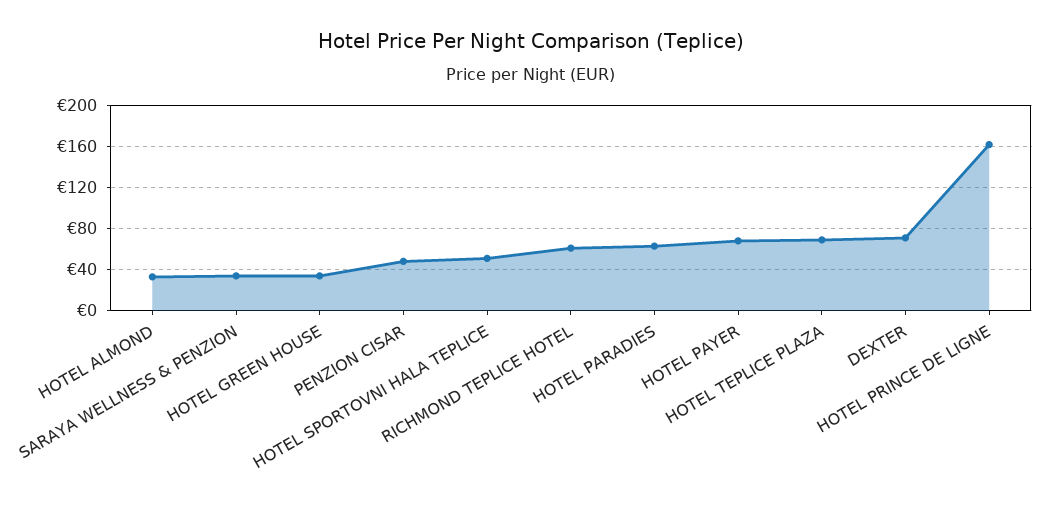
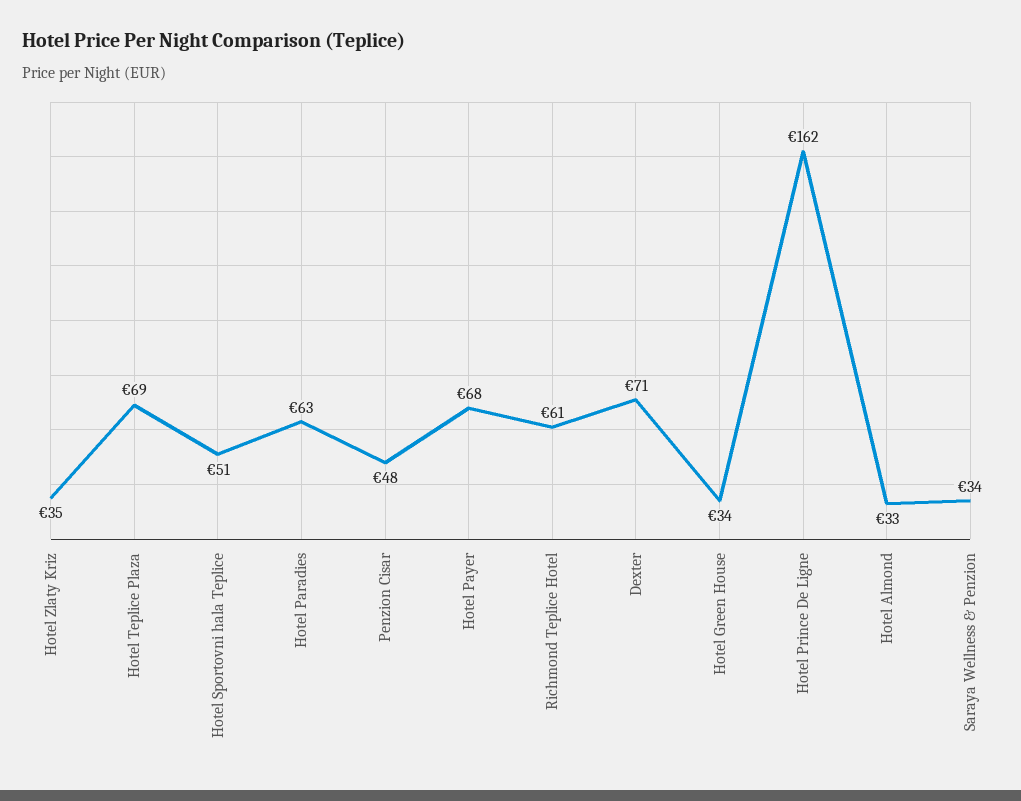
  {
    "HOTEL ALMOND": 33,
    "SARAYA WELLNESS & PENZION": 34,
    "HOTEL GREEN HOUSE": 34,
    "PENZION CISAR": 48,
    "HOTEL SPORTOVNI HALA TEPLICE": 51,
    "RICHMOND TEPLICE HOTEL": 61,
    "HOTEL PARADIES": 63,
    "HOTEL PAYER": 68,
    "HOTEL TEPLICE PLAZA": 69,
    "DEXTER": 71,
-   "HOTEL PRINCE DE LIGNE": 162
+   "HOTEL PRINCE DE LIGNE": 162,
+   "Hotel Zlaty Kriz": 35
  }

